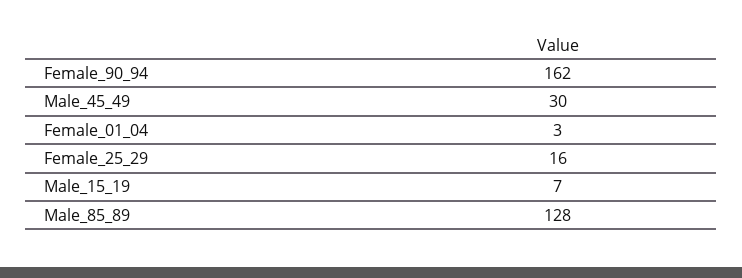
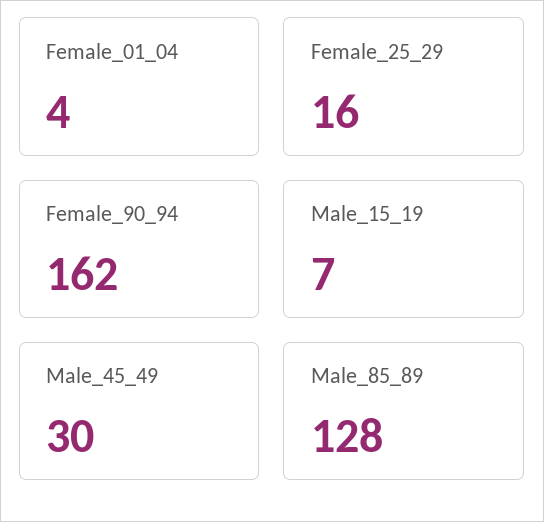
  {
    "Female_90_94": 162,
    "Male_45_49": 30,
-   "Female_01_04": 3,
+   "Female_01_04": 4,
    "Female_25_29": 16,
    "Male_15_19": 7,
    "Male_85_89": 128
  }

